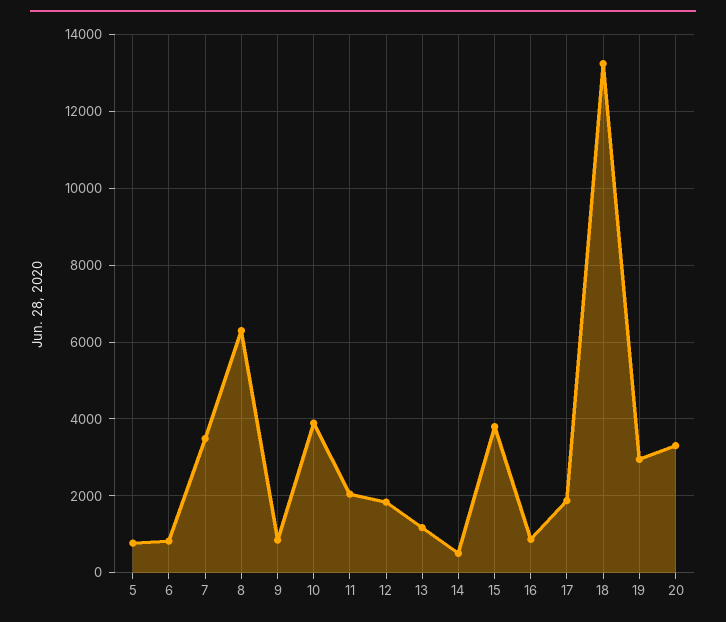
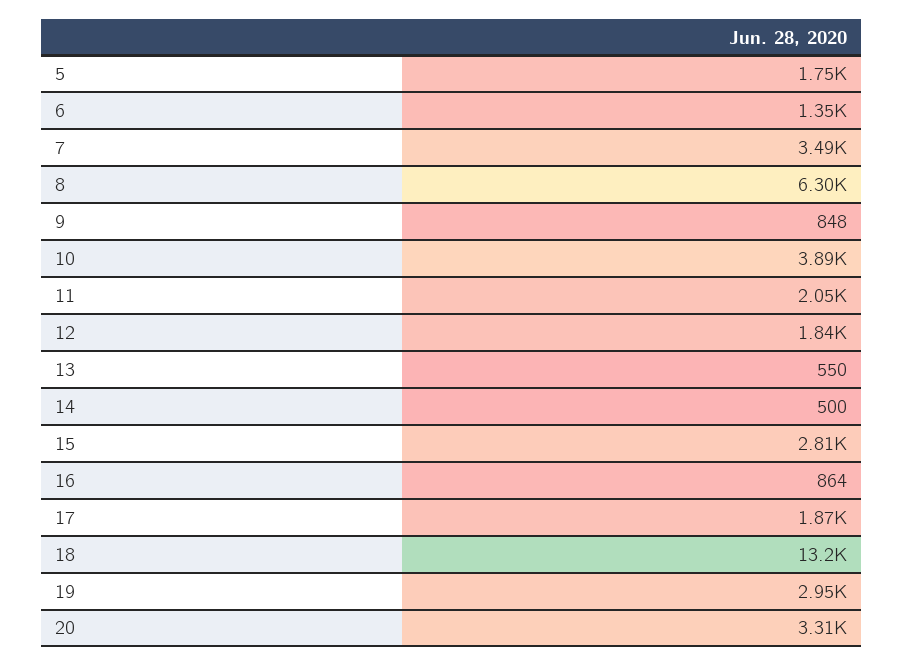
  {
-   "5": 800,
+   "5": 1750,
-   "6": 800,
+   "6": 1350,
    "7": 3490,
    "8": 6300,
    "9": 848,
    "10": 3890,
    "11": 2050,
    "12": 1840,
-   "13": 1200,
+   "13": 550,
    "14": 500,
-   "15": 3800,
+   "15": 2810,
    "16": 864,
    "17": 1870,
    "18": 13200,
    "19": 2950,
    "20": 3310
  }

